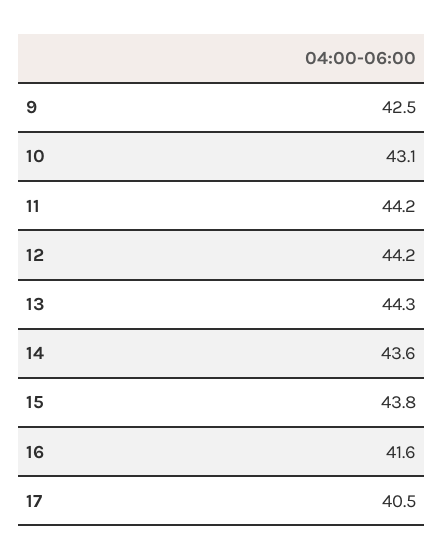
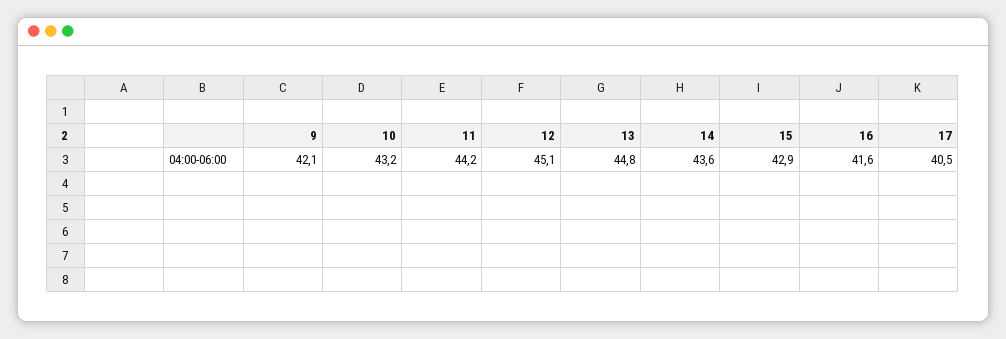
  {
-   "9": 42.5,
+   "9": 42.1,
-   "10": 43.1,
+   "10": 43.2,
    "11": 44.2,
-   "12": 44.2,
+   "12": 45.1,
-   "13": 44.3,
+   "13": 44.8,
    "14": 43.6,
-   "15": 43.8,
+   "15": 42.9,
    "16": 41.6,
    "17": 40.5
  }

